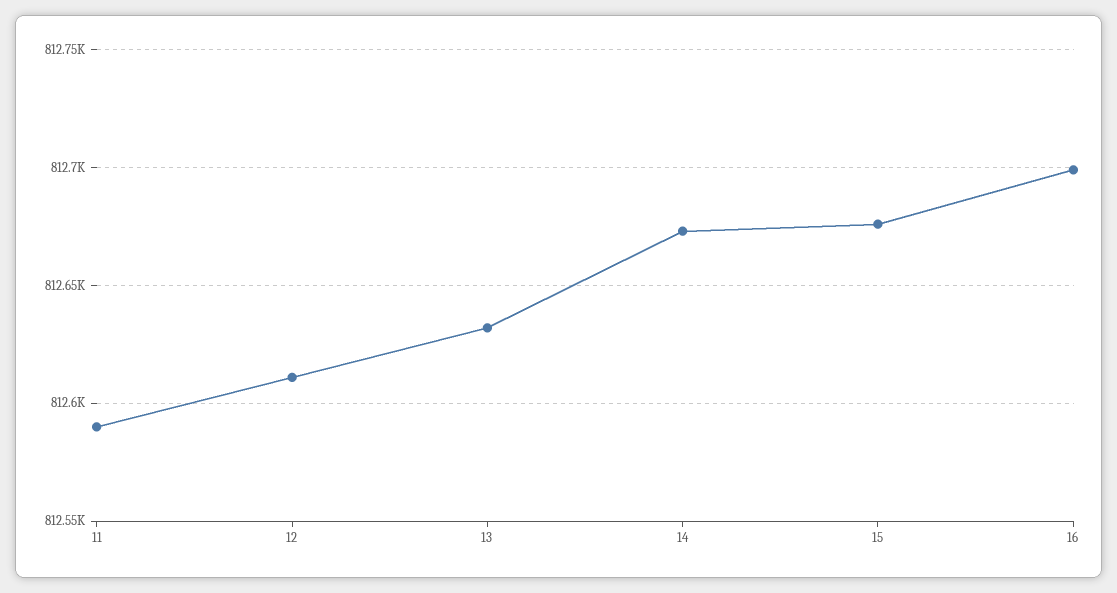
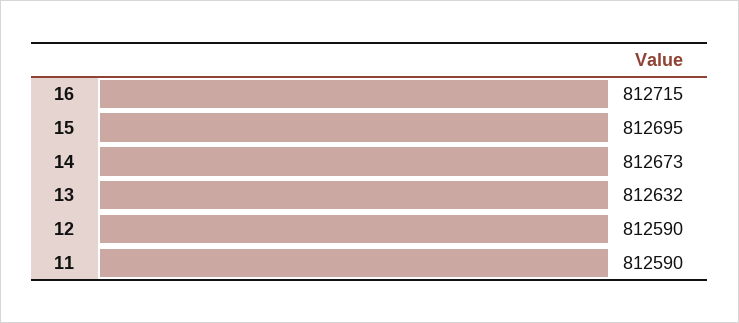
  {
    "11": 812590,
-   "12": 812610,
+   "12": 812590,
    "13": 812632,
    "14": 812673,
-   "15": 812675,
+   "15": 812695,
-   "16": 812700
+   "16": 812715
  }

